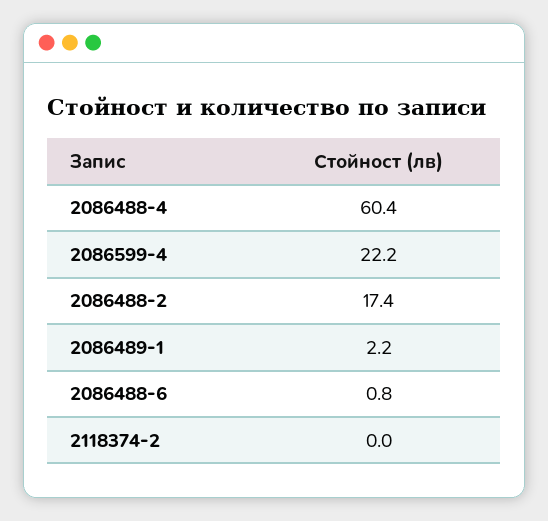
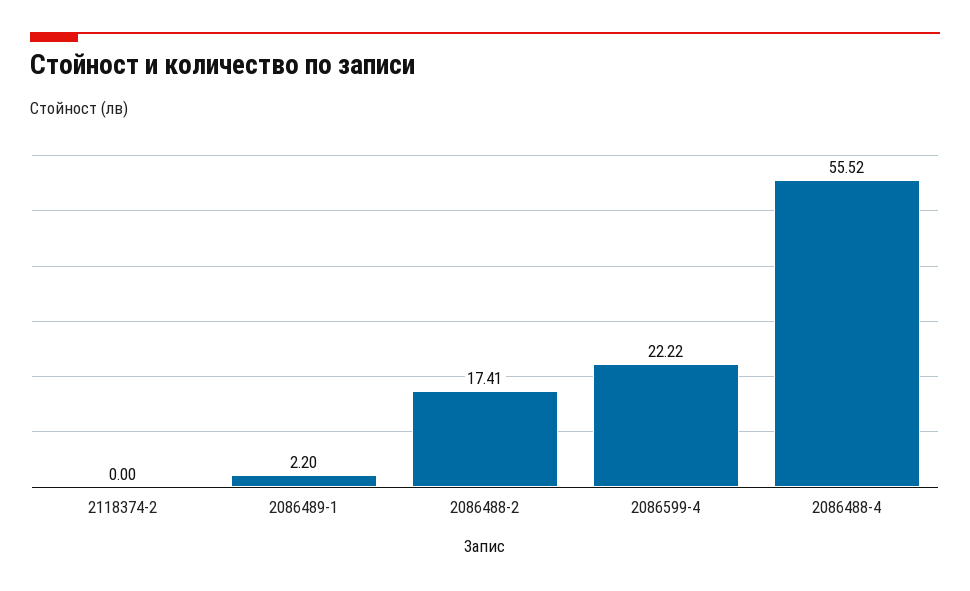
  {
-   "2086488-4": 60.4,
+   "2086488-4": 55.52,
    "2086599-4": 22.22,
    "2086488-2": 17.41,
    "2086489-1": 2.2,
-   "2086488-6": 0.8,
    "2118374-2": 0
  }

